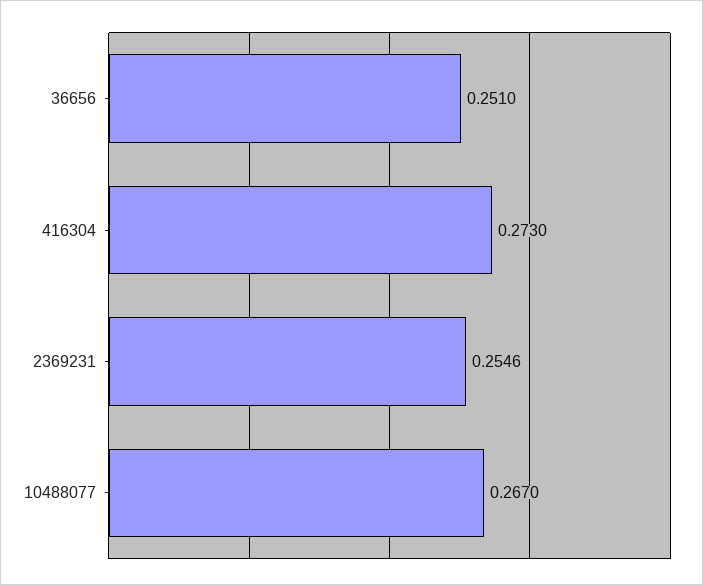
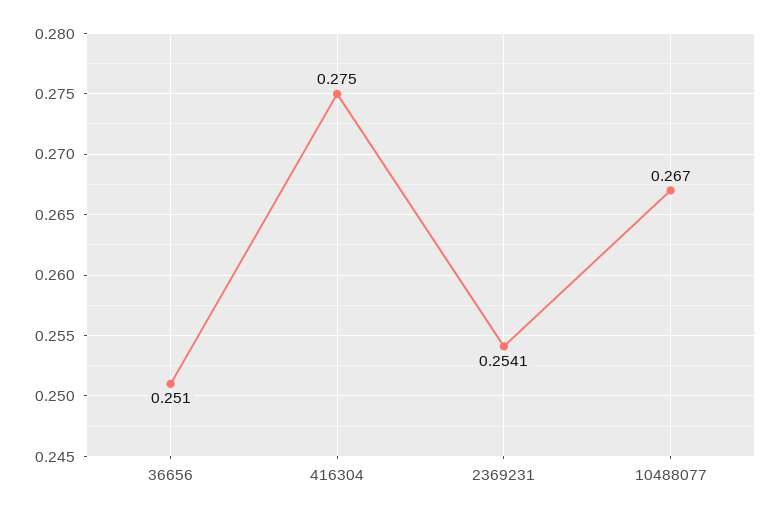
  {
    "36656": 0.251,
-   "416304": 0.273,
+   "416304": 0.275,
-   "2369231": 0.2546,
+   "2369231": 0.2541,
    "10488077": 0.267
  }

